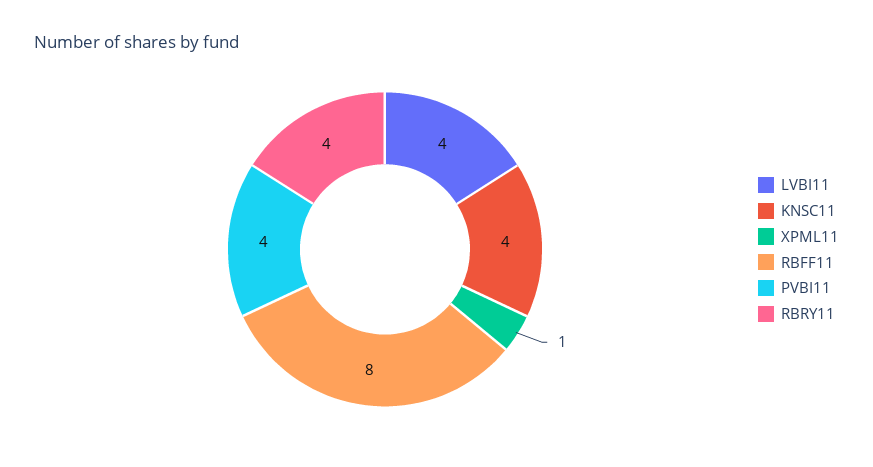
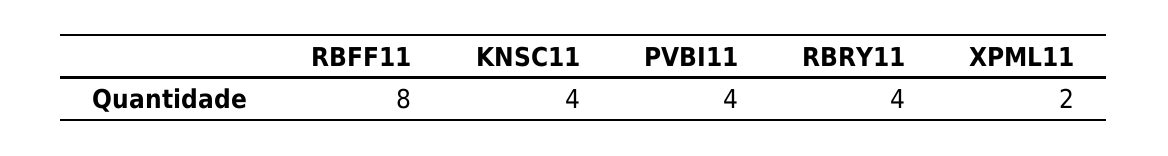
  {
-   "LVBI11": 4,
    "KNSC11": 4,
-   "XPML11": 1,
+   "XPML11": 2,
    "RBFF11": 8,
    "PVBI11": 4,
    "RBRY11": 4
  }

